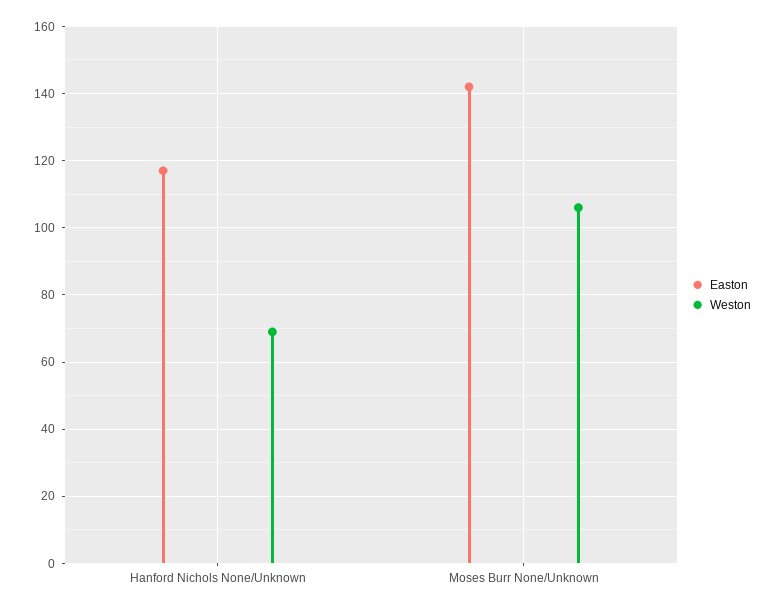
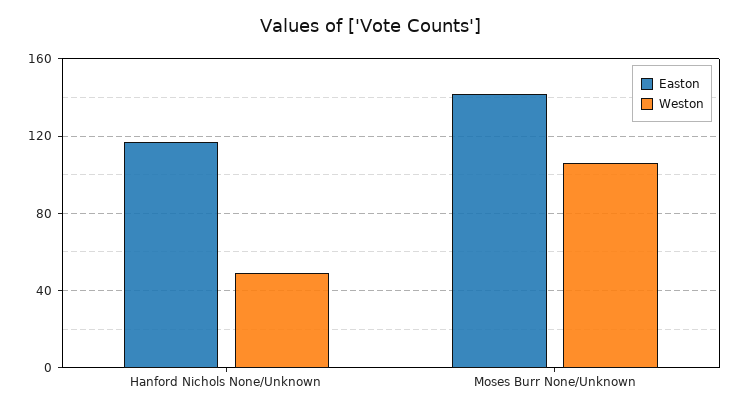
  {
    "Easton": {
      "Hanford Nichols None/Unknown": 115,
      "Moses Burr None/Unknown": 140
    },
    "Weston": {
-     "Hanford Nichols None/Unknown": 70,
+     "Hanford Nichols None/Unknown": 50,
      "Moses Burr None/Unknown": 105
    }
  }

